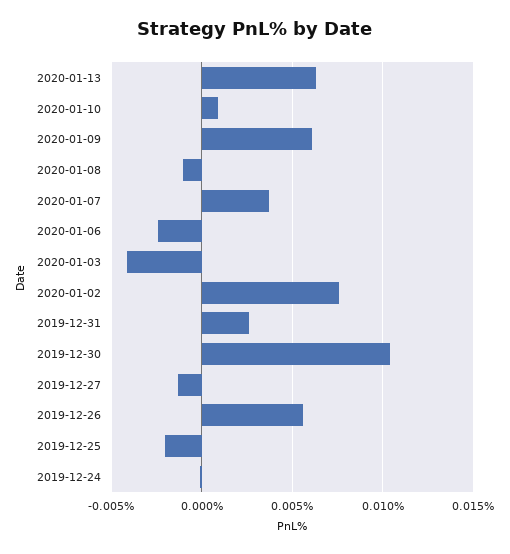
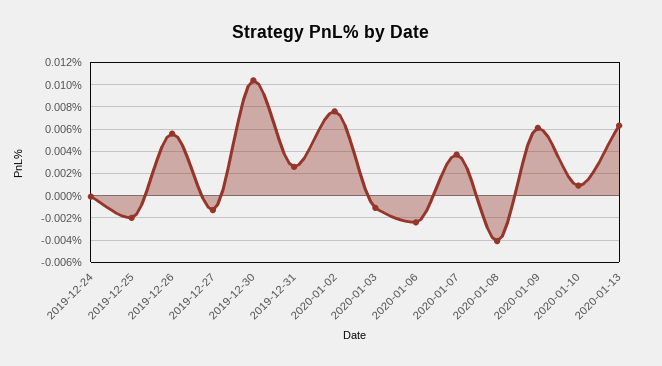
  {
    "2020-01-13": 0.0065,
    "2020-01-10": 0.001,
    "2020-01-09": 0.006,
-   "2020-01-08": -0.001,
+   "2020-01-08": -0.004,
    "2020-01-07": 0.0035,
    "2020-01-06": -0.0025,
-   "2020-01-03": -0.004,
+   "2020-01-03": -0.001,
    "2020-01-02": 0.0075,
    "2019-12-31": 0.0025,
    "2019-12-30": 0.0105,
    "2019-12-27": -0.0015,
    "2019-12-26": 0.0055,
    "2019-12-25": -0.002,
    "2019-12-24": 0
  }

